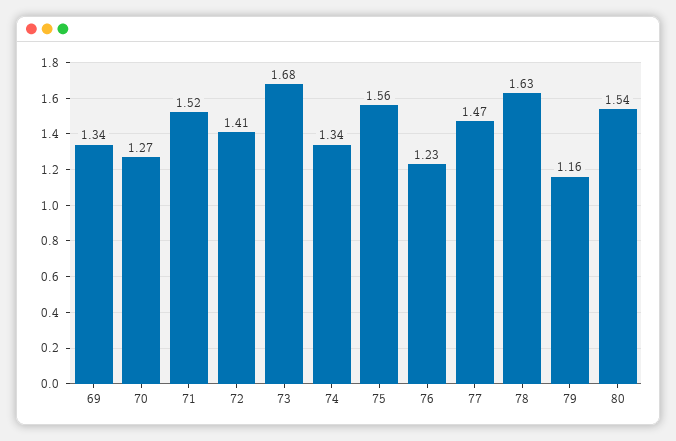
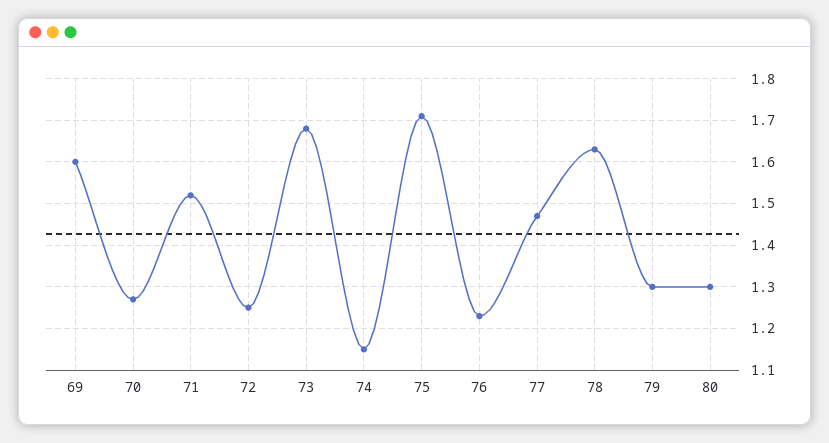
  {
-   "69": 1.34,
+   "69": 1.6,
    "70": 1.27,
    "71": 1.52,
-   "72": 1.41,
+   "72": 1.25,
    "73": 1.68,
-   "74": 1.34,
+   "74": 1.15,
-   "75": 1.56,
+   "75": 1.7,
    "76": 1.23,
    "77": 1.47,
    "78": 1.63,
-   "79": 1.16,
+   "79": 1.3,
-   "80": 1.54
+   "80": 1.3
  }

